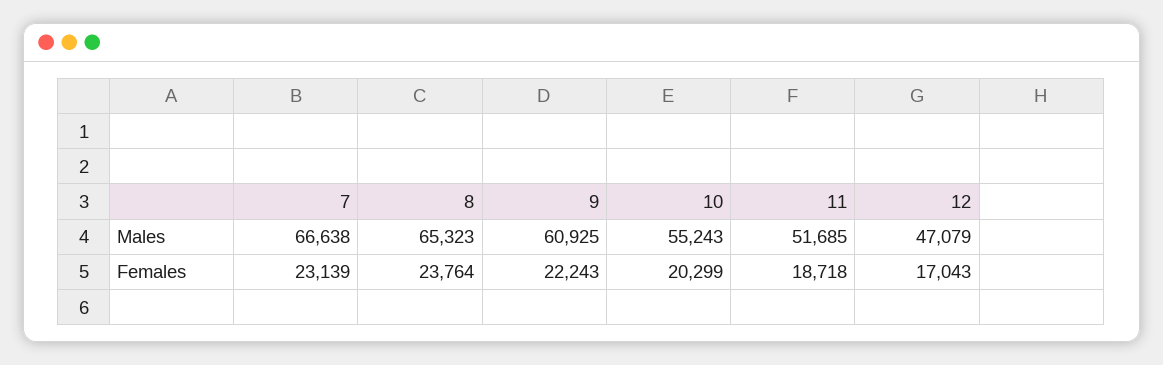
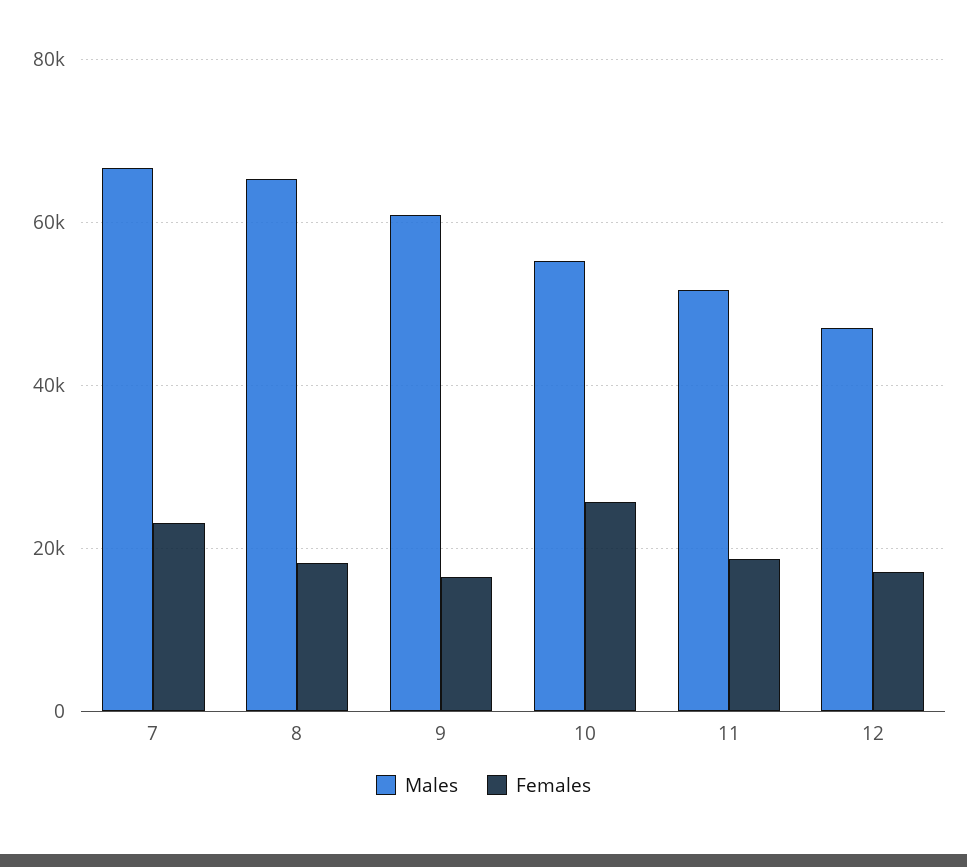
  {
    "Males": {
      "7": 66638,
      "8": 65323,
      "9": 60925,
      "10": 55243,
      "11": 51685,
      "12": 47079
    },
    "Females": {
      "7": 23139,
-     "8": 23764,
+     "8": 18000,
-     "9": 22243,
+     "9": 16000,
-     "10": 20299,
+     "10": 26000,
      "11": 18718,
      "12": 17043
    }
  }

